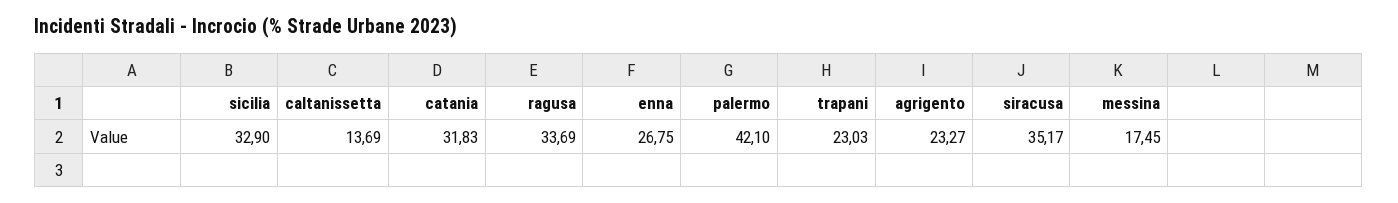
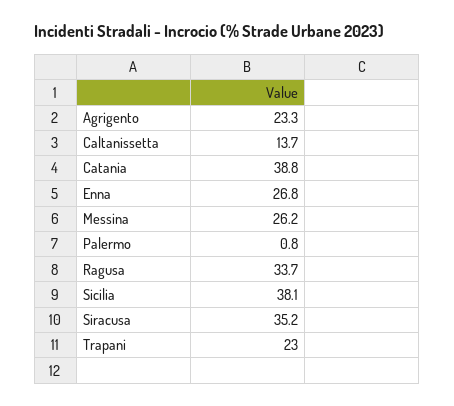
  {
-   "sicilia": 32.9,
+   "sicilia": 38.1,
    "caltanissetta": 13.69,
-   "catania": 31.83,
+   "catania": 38.8,
    "ragusa": 33.69,
    "enna": 26.75,
-   "palermo": 42.1,
+   "palermo": 0.8,
    "trapani": 23.03,
    "agrigento": 23.27,
    "siracusa": 35.17,
-   "messina": 17.45
+   "messina": 26.2
  }

